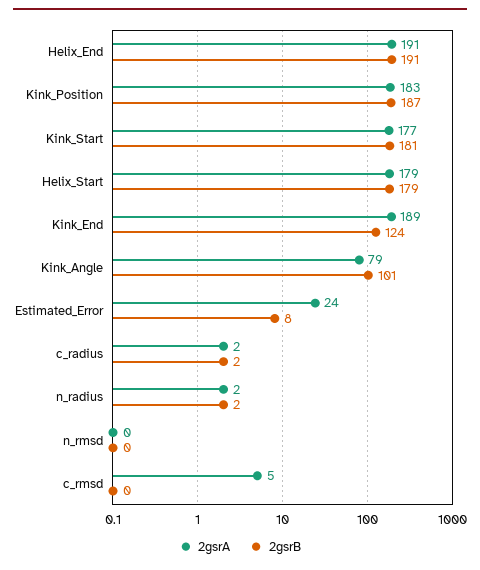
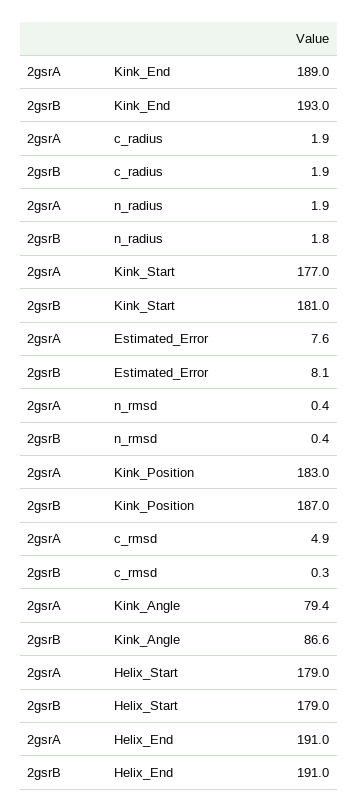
  {
    "2gsrA": {
      "Helix_End": 191,
      "Kink_Position": 183,
      "Kink_Start": 177,
      "Helix_Start": 179,
      "Kink_End": 189,
      "Kink_Angle": 79.4,
-     "Estimated_Error": 24,
+     "Estimated_Error": 7.6,
      "c_radius": 1.9,
      "n_radius": 1.9,
      "n_rmsd": 0.4,
      "c_rmsd": 4.9
    },
    "2gsrB": {
      "Helix_End": 191,
      "Kink_Position": 187,
      "Kink_Start": 181,
      "Helix_Start": 179,
-     "Kink_End": 124,
+     "Kink_End": 193,
-     "Kink_Angle": 101,
+     "Kink_Angle": 86.6,
      "Estimated_Error": 8.1,
      "c_radius": 1.9,
      "n_radius": 1.8,
      "n_rmsd": 0.4,
      "c_rmsd": 0.3
    }
  }

